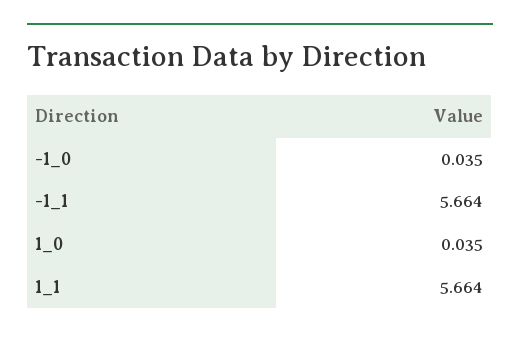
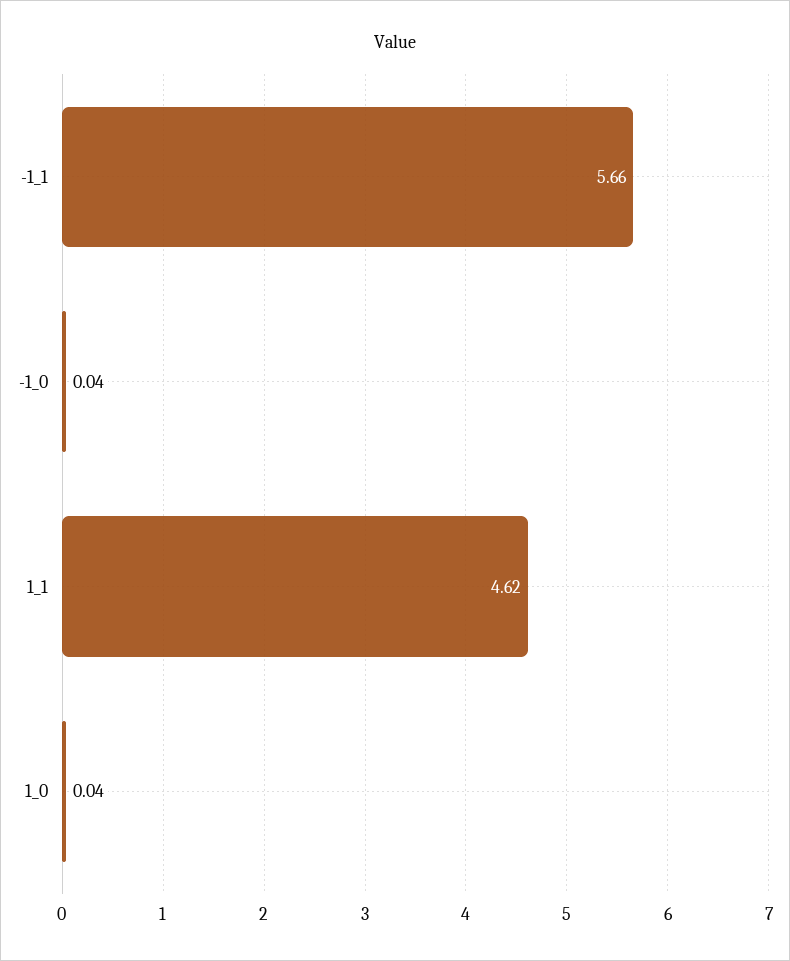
  {
    "-1_0": 0.035,
    "-1_1": 5.664,
    "1_0": 0.035,
-   "1_1": 5.664
+   "1_1": 4.62
  }

